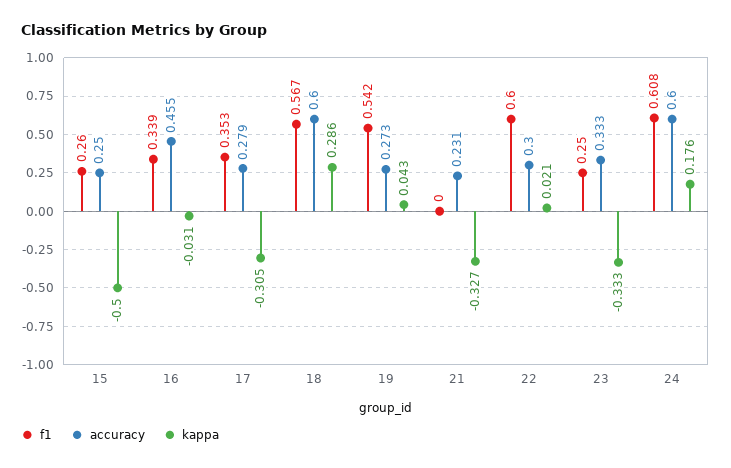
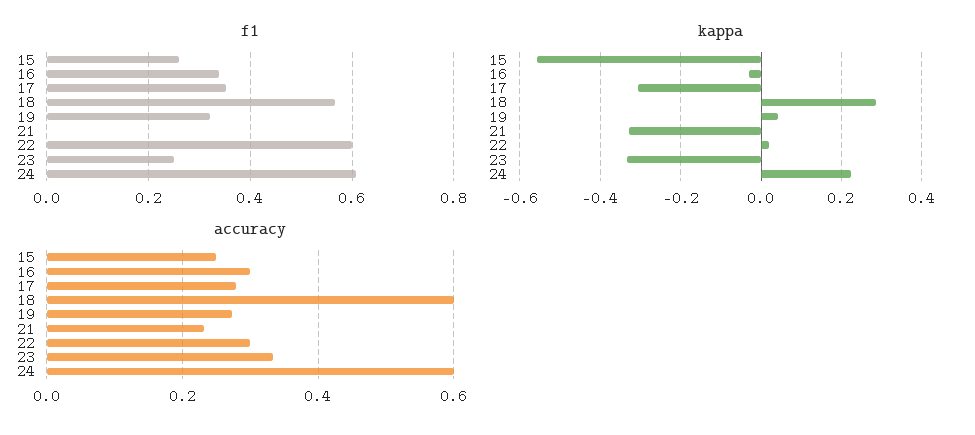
  {
    "f1": {
      "15": 0.26,
      "16": 0.339,
      "17": 0.353,
      "18": 0.567,
-     "19": 0.542,
+     "19": 0.32,
      "21": 0,
      "22": 0.6,
      "23": 0.25,
      "24": 0.608
    },
    "accuracy": {
      "15": 0.25,
-     "16": 0.455,
+     "16": 0.3,
      "17": 0.279,
      "18": 0.6,
      "19": 0.273,
      "21": 0.231,
      "22": 0.3,
      "23": 0.333,
      "24": 0.6
    },
    "kappa": {
-     "15": -0.5,
+     "15": -0.56,
      "16": -0.031,
      "17": -0.305,
      "18": 0.286,
      "19": 0.043,
      "21": -0.327,
      "22": 0.021,
      "23": -0.333,
-     "24": 0.176
+     "24": 0.22
    }
  }

